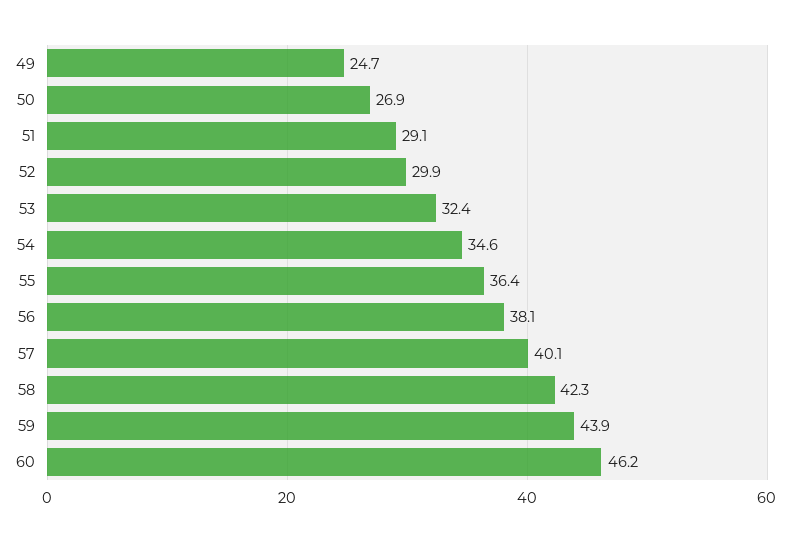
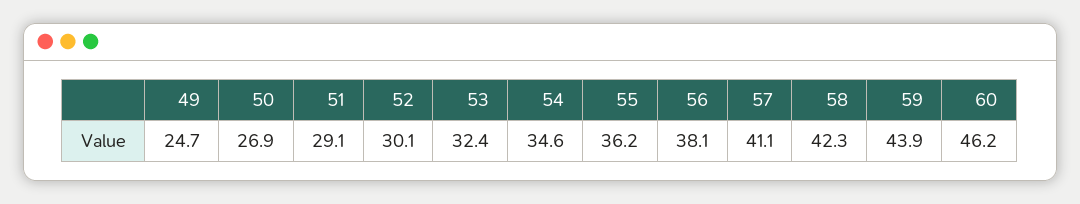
  {
    "49": 24.7,
    "50": 26.9,
    "51": 29.1,
-   "52": 29.9,
+   "52": 30.1,
    "53": 32.4,
    "54": 34.6,
-   "55": 36.4,
+   "55": 36.2,
    "56": 38.1,
-   "57": 40.1,
+   "57": 41.1,
    "58": 42.3,
    "59": 43.9,
    "60": 46.2
  }

